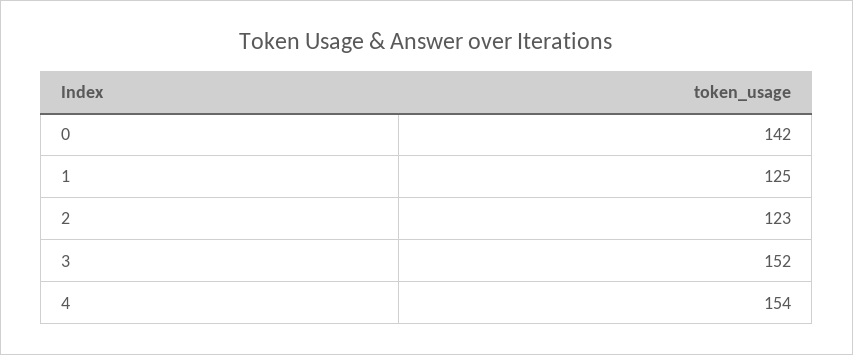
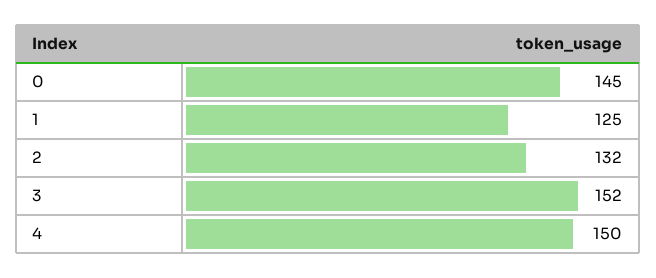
  {
-   "0": 142,
+   "0": 145,
    "1": 125,
-   "2": 123,
+   "2": 132,
    "3": 152,
-   "4": 154
+   "4": 150
  }

